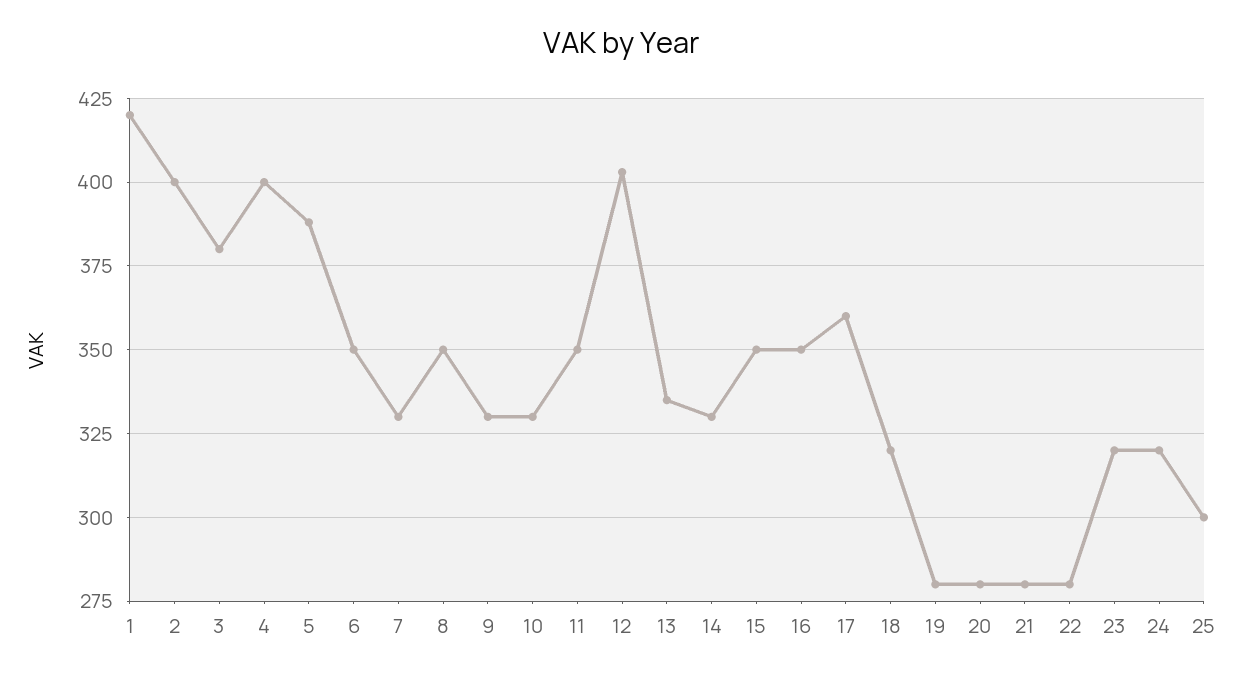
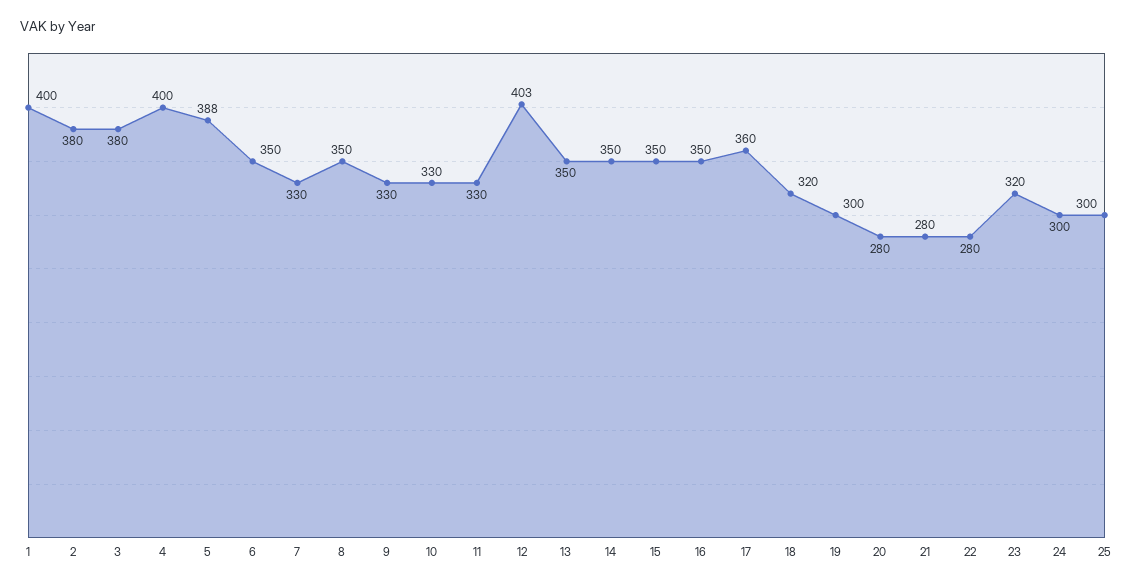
  {
-   "1": 420,
+   "1": 400,
-   "2": 400,
+   "2": 380,
    "3": 380,
    "4": 400,
    "5": 388,
    "6": 350,
    "7": 330,
    "8": 350,
    "9": 330,
    "10": 330,
-   "11": 350,
+   "11": 330,
    "12": 403,
-   "13": 335,
+   "13": 350,
-   "14": 330,
+   "14": 350,
    "15": 350,
    "16": 350,
    "17": 360,
    "18": 320,
-   "19": 280,
+   "19": 300,
    "20": 280,
    "21": 280,
    "22": 280,
    "23": 320,
-   "24": 320,
+   "24": 300,
    "25": 300
  }

